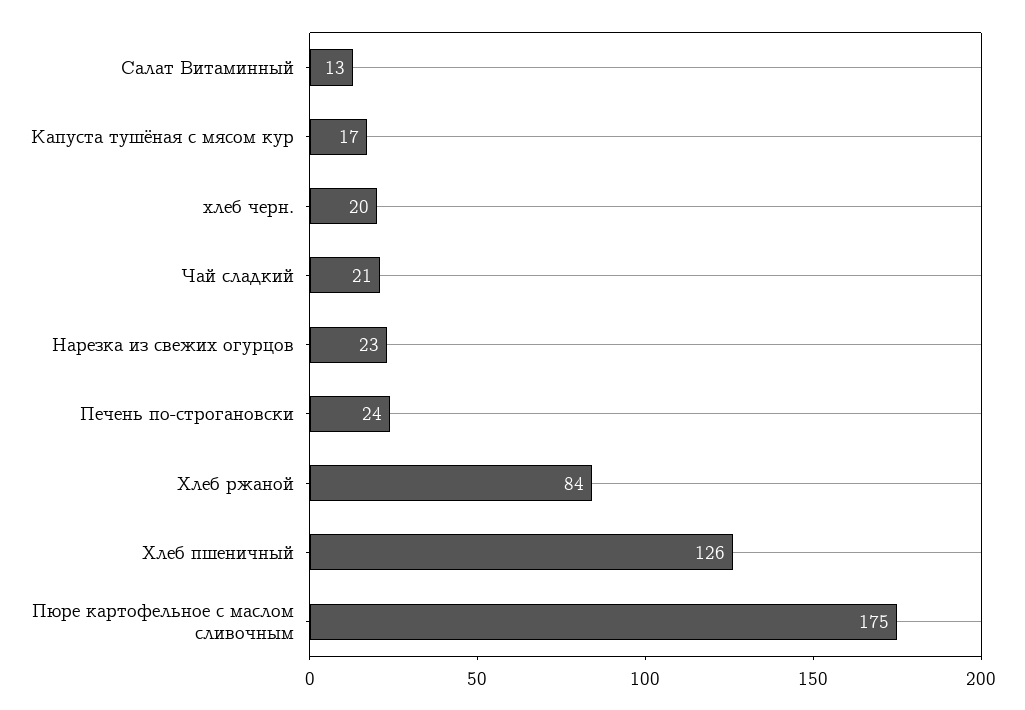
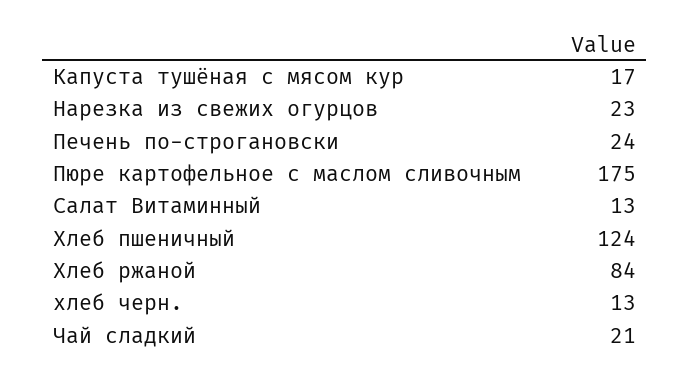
  {
    "Салат Витаминный": 13,
    "Капуста тушёная с мясом кур": 17,
-   "хлеб черн.": 20,
+   "хлеб черн.": 13,
    "Чай сладкий": 21,
    "Нарезка из свежих огурцов": 23,
    "Печень по-строгановски": 24,
    "Хлеб ржаной": 84,
-   "Хлеб пшеничный": 126,
+   "Хлеб пшеничный": 124,
    "Пюре картофельное с маслом сливочным": 175
  }

